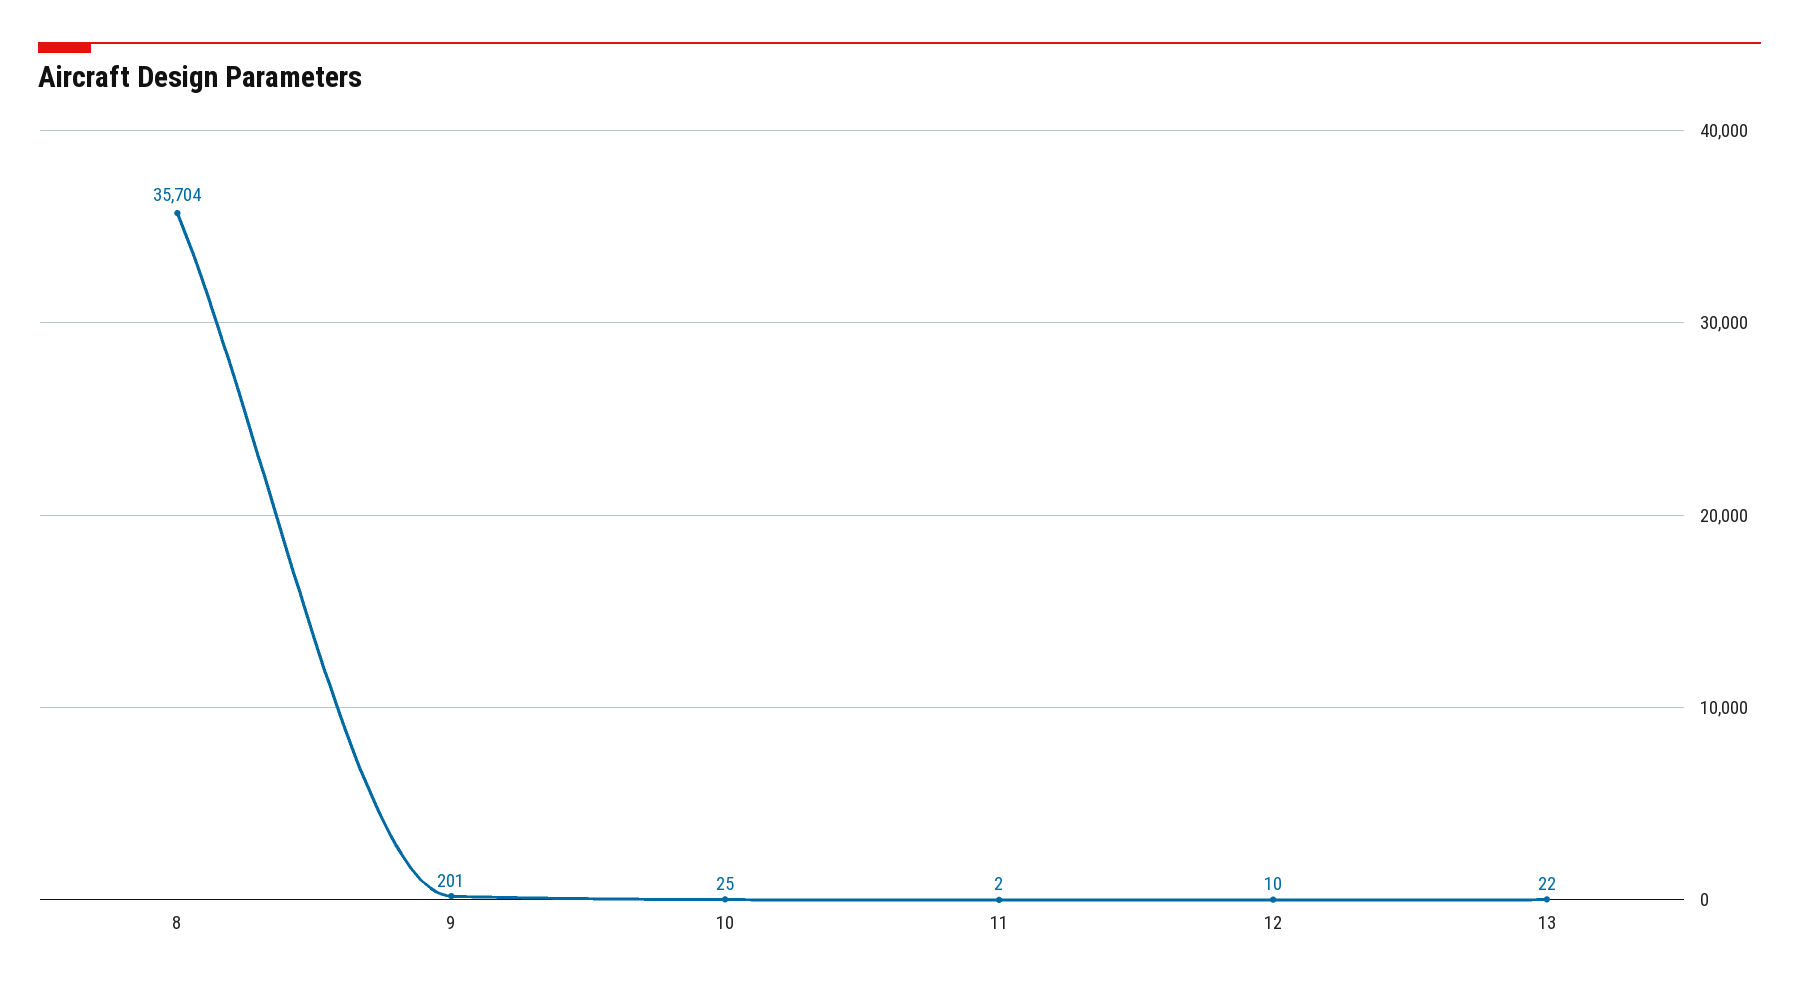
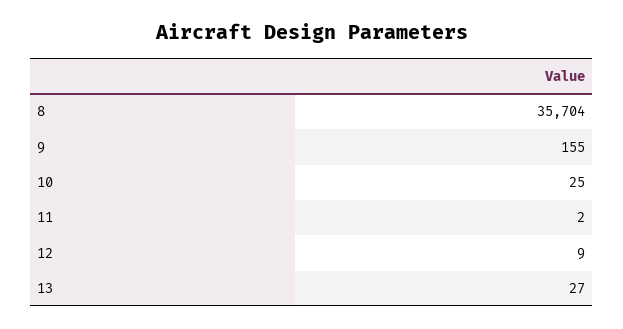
  {
    "8": 35704,
-   "9": 201,
+   "9": 155,
    "10": 25,
    "11": 2,
-   "12": 10,
+   "12": 9,
-   "13": 22
+   "13": 27
  }

